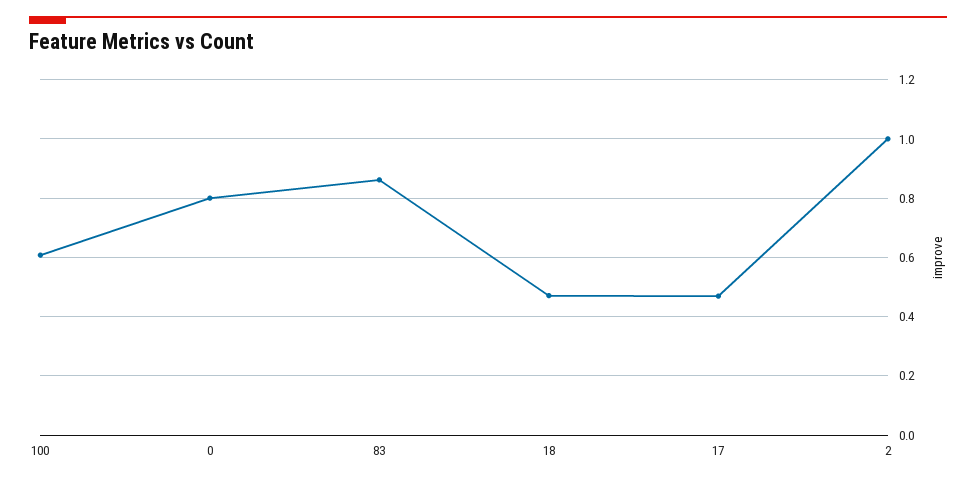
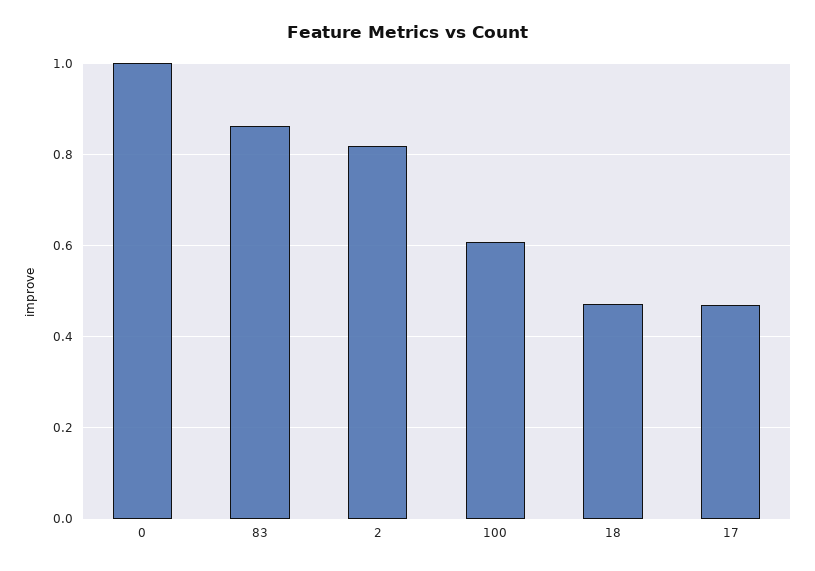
  {
    "100": 0.6,
-   "0": 0.8,
+   "0": 1,
    "83": 0.86,
    "18": 0.48,
    "17": 0.46,
-   "2": 1
+   "2": 0.82
  }

